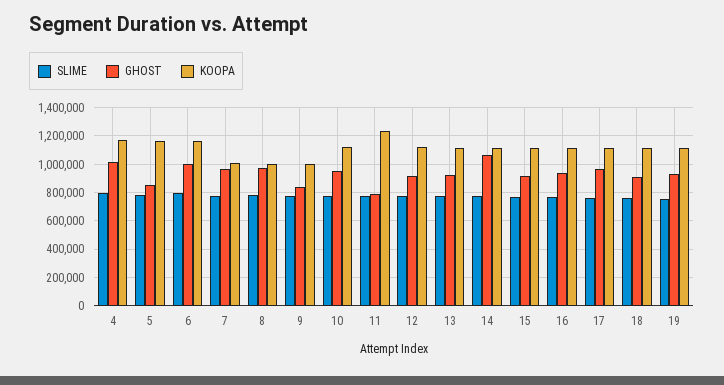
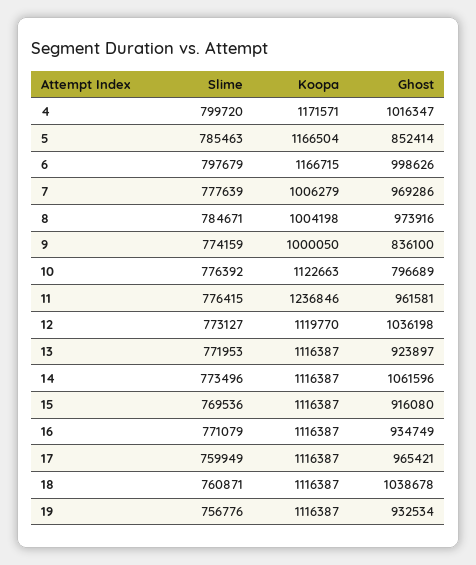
  {
    "SLIME": {
      "4": 799720,
      "5": 785463,
      "6": 797679,
      "7": 777639,
      "8": 784671,
      "9": 774159,
      "10": 776392,
      "11": 776415,
      "12": 773127,
      "13": 771953,
      "14": 773496,
      "15": 769536,
      "16": 771079,
      "17": 759949,
      "18": 760871,
      "19": 756776
    },
    "GHOST": {
      "4": 1016347,
      "5": 852414,
      "6": 998626,
      "7": 969286,
      "8": 973916,
      "9": 836100,
-     "10": 950000,
+     "10": 796689,
-     "11": 800000,
+     "11": 961581,
-     "12": 900000,
+     "12": 1036198,
      "13": 923897,
      "14": 1061596,
      "15": 916080,
      "16": 934749,
      "17": 965421,
-     "18": 900000,
+     "18": 1038678,
      "19": 932534
    },
    "KOOPA": {
      "4": 1171571,
      "5": 1166504,
      "6": 1166715,
      "7": 1006279,
      "8": 1004198,
      "9": 1000050,
      "10": 1122663,
      "11": 1236846,
      "12": 1119770,
      "13": 1116387,
      "14": 1116387,
      "15": 1116387,
      "16": 1116387,
      "17": 1116387,
      "18": 1116387,
      "19": 1116387
    }
  }

